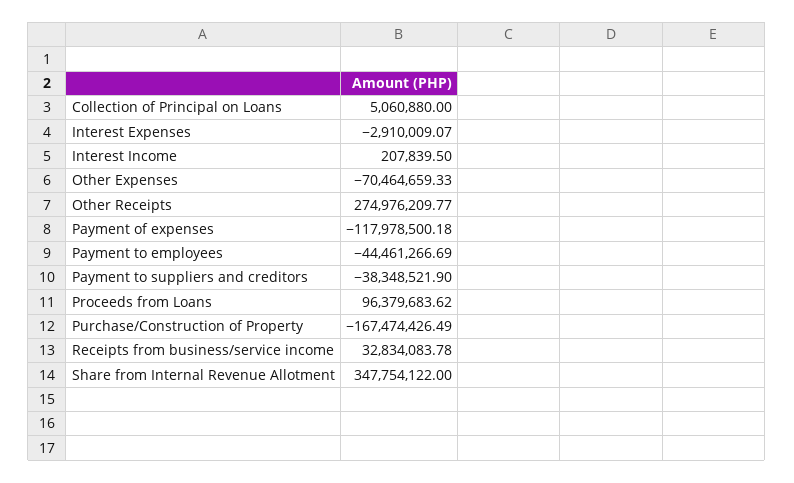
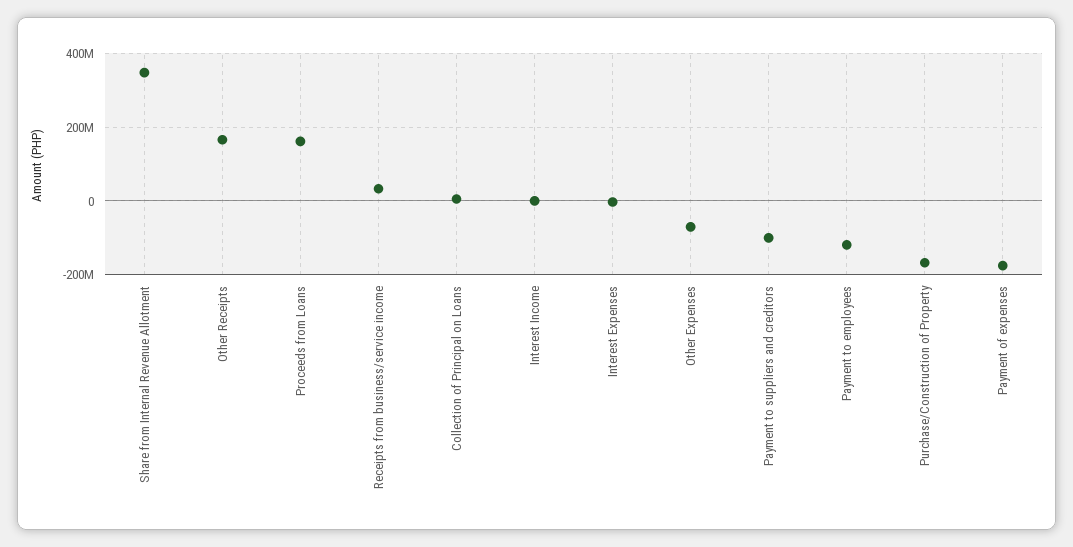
  {
    "Collection of Principal on Loans": 5060880,
    "Interest Expenses": -2910009.07,
    "Interest Income": 207839.5,
    "Other Expenses": -70464659.33,
-   "Other Receipts": 274976209.77,
+   "Other Receipts": 160000000,
-   "Payment of expenses": -117978500.18,
+   "Payment of expenses": -180000000,
-   "Payment to employees": -44461266.69,
+   "Payment to employees": -120000000,
-   "Payment to suppliers and creditors": -38348521.9,
+   "Payment to suppliers and creditors": -100000000,
-   "Proceeds from Loans": 96379683.62,
+   "Proceeds from Loans": 160000000,
    "Purchase/Construction of Property": -167474426.49,
    "Receipts from business/service income": 32834083.78,
    "Share from Internal Revenue Allotment": 347754122
  }

